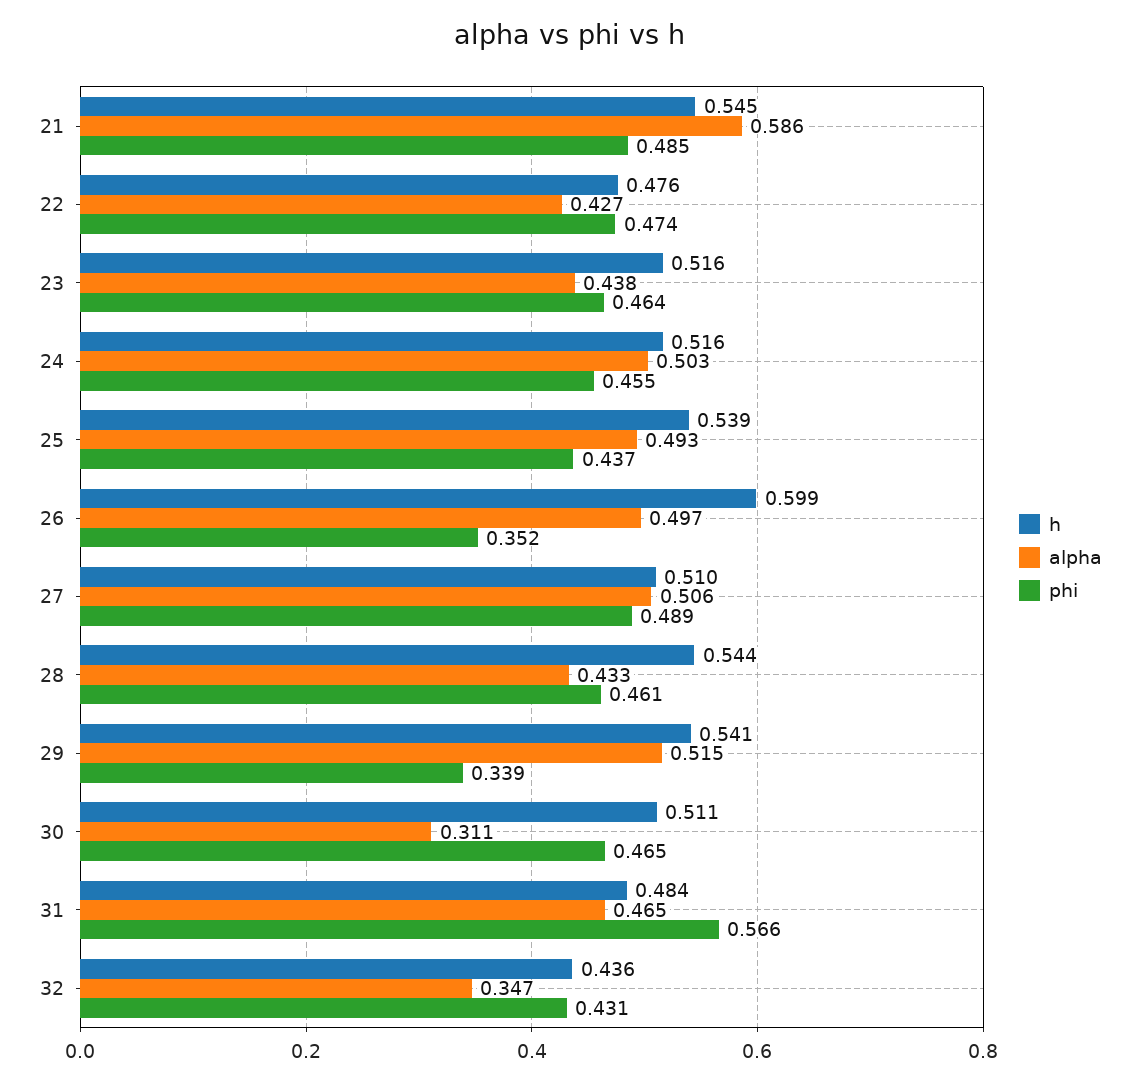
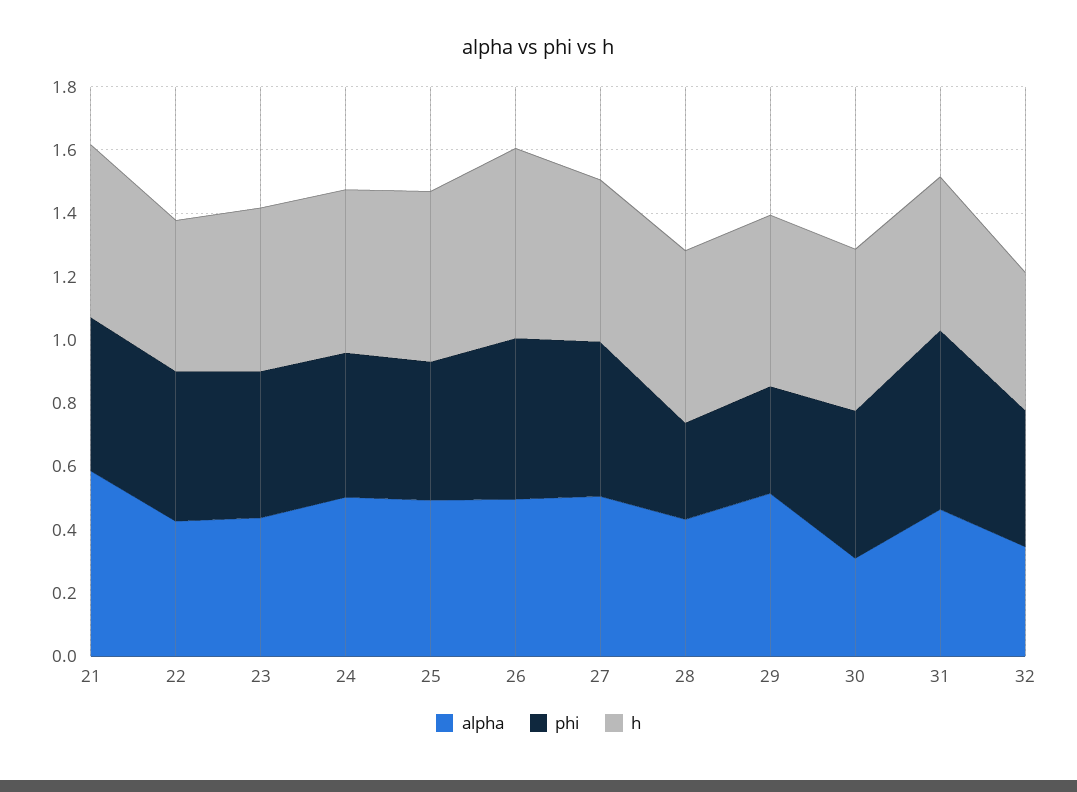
  {
    "h": {
      "21": 0.545,
      "22": 0.476,
      "23": 0.516,
      "24": 0.516,
      "25": 0.539,
      "26": 0.599,
      "27": 0.51,
      "28": 0.544,
      "29": 0.541,
      "30": 0.511,
      "31": 0.484,
      "32": 0.436
    },
    "alpha": {
      "21": 0.586,
      "22": 0.427,
      "23": 0.438,
      "24": 0.503,
      "25": 0.493,
      "26": 0.497,
      "27": 0.506,
      "28": 0.433,
      "29": 0.515,
      "30": 0.311,
      "31": 0.465,
      "32": 0.347
    },
    "phi": {
      "21": 0.485,
      "22": 0.474,
      "23": 0.464,
      "24": 0.455,
      "25": 0.437,
-     "26": 0.352,
+     "26": 0.5,
      "27": 0.489,
-     "28": 0.461,
+     "28": 0.3,
      "29": 0.339,
      "30": 0.465,
      "31": 0.566,
      "32": 0.431
    }
  }

